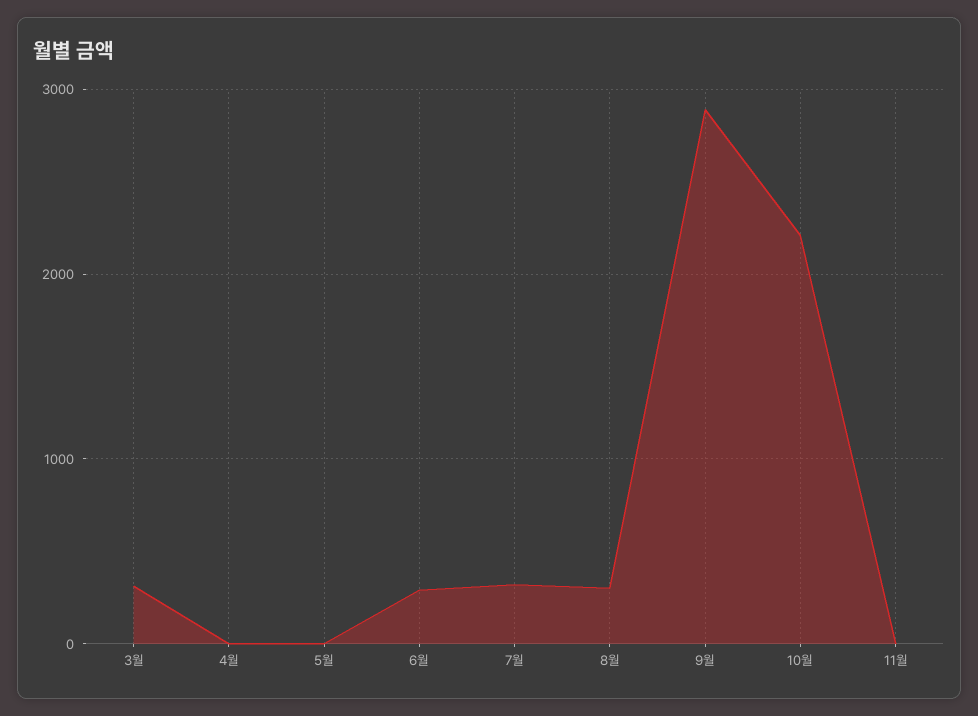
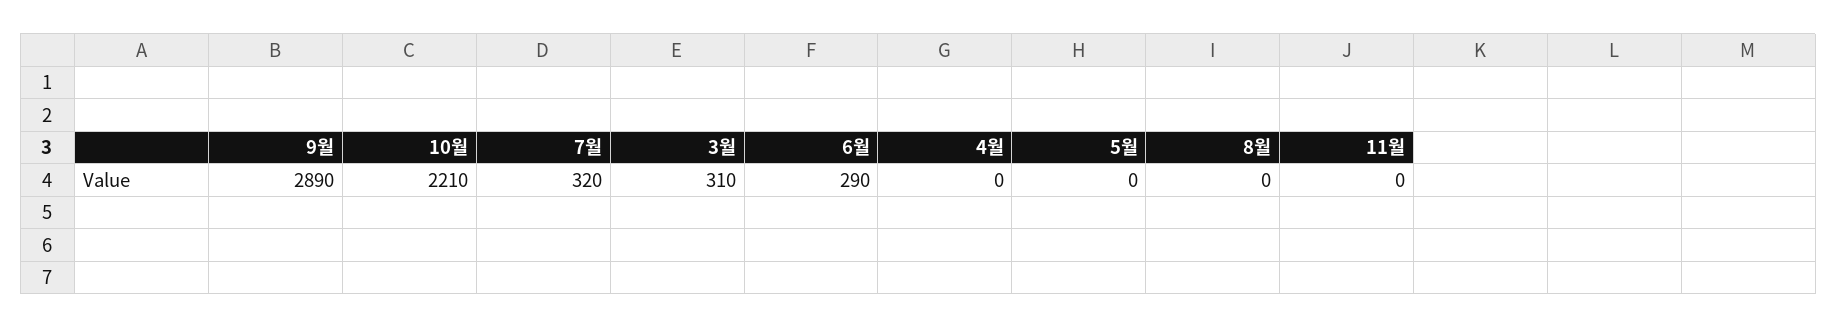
  {
    "3월": 310,
    "4월": 0,
    "5월": 0,
    "6월": 290,
    "7월": 320,
-   "8월": 300,
+   "8월": 0,
    "9월": 2890,
    "10월": 2210,
    "11월": 0
  }

